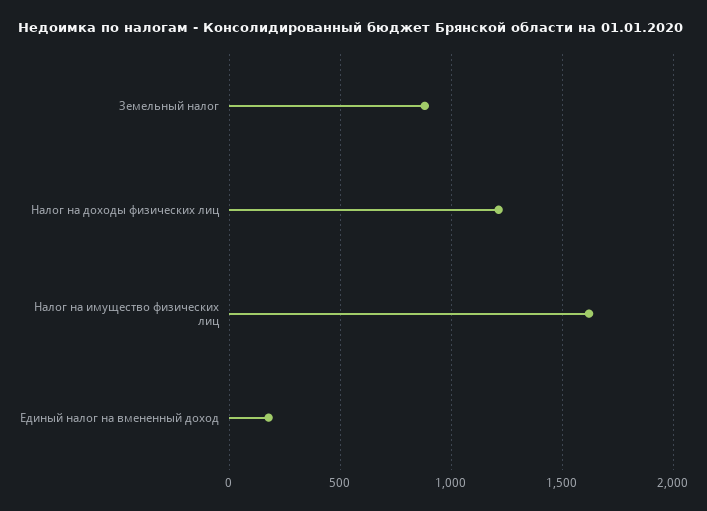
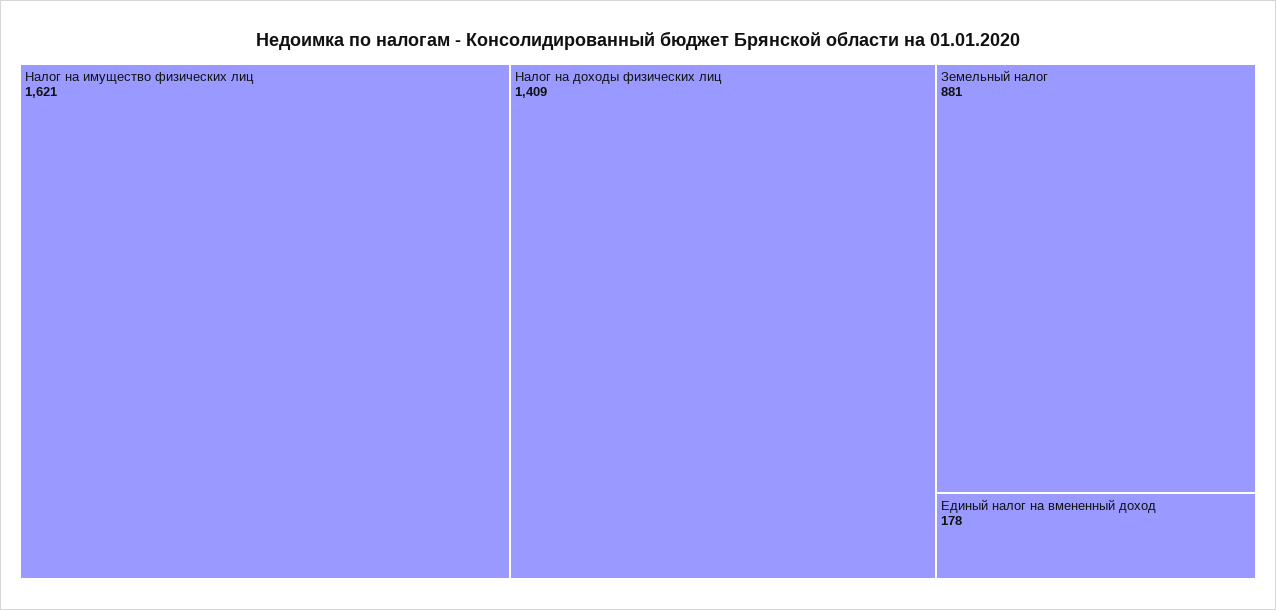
  {
    "Земельный налог": 881,
-   "Налог на доходы физических лиц": 1200,
+   "Налог на доходы физических лиц": 1409,
    "Налог на имущество физических лиц": 1621,
    "Единый налог на вмененный доход": 178
  }

